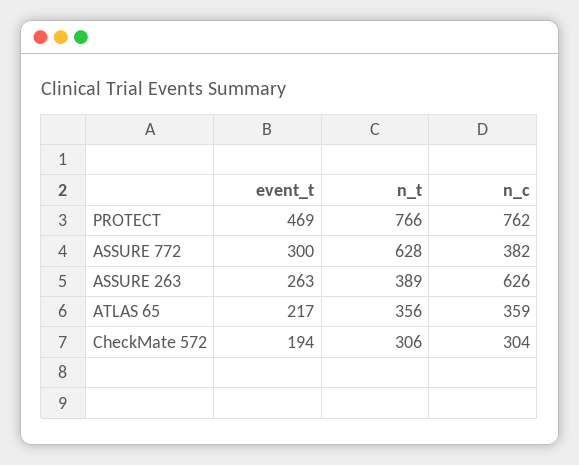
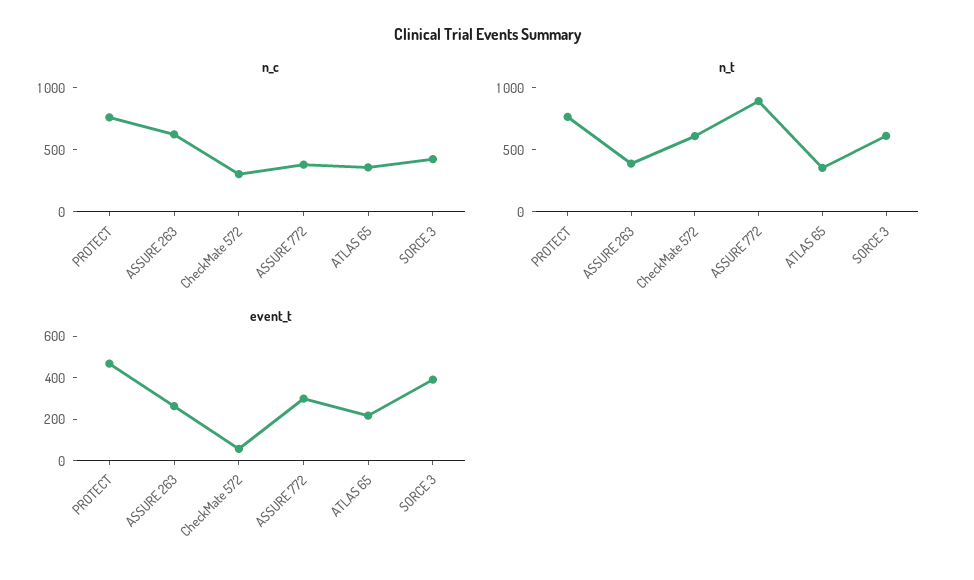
  {
    "event_t": {
      "PROTECT": 469,
      "ASSURE 772": 300,
      "ASSURE 263": 263,
      "ATLAS 65": 217,
-     "CheckMate 572": 194
+     "CheckMate 572": 50,
+     "SORCE 3": 400
    },
    "n_t": {
      "PROTECT": 766,
-     "ASSURE 772": 628,
+     "ASSURE 772": 900,
      "ASSURE 263": 389,
      "ATLAS 65": 356,
-     "CheckMate 572": 306
+     "CheckMate 572": 600,
+     "SORCE 3": 600
    },
    "n_c": {
      "PROTECT": 762,
      "ASSURE 772": 382,
      "ASSURE 263": 626,
      "ATLAS 65": 359,
-     "CheckMate 572": 304
+     "CheckMate 572": 304,
+     "SORCE 3": 400
    }
  }

